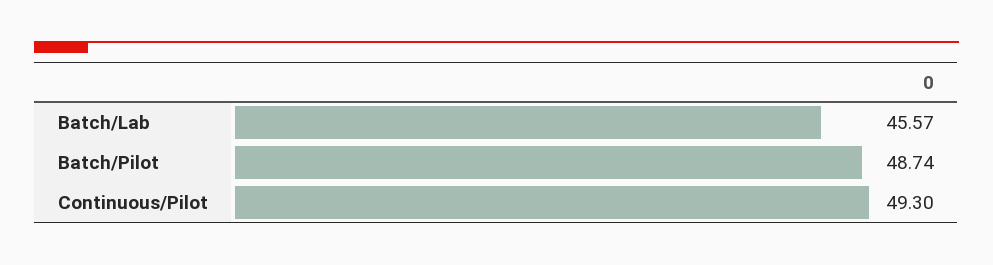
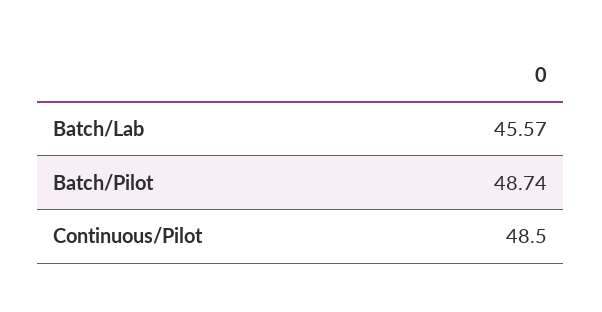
  {
    "Batch/Lab": 45.57,
    "Batch/Pilot": 48.74,
-   "Continuous/Pilot": 49.3
+   "Continuous/Pilot": 48.5
  }

